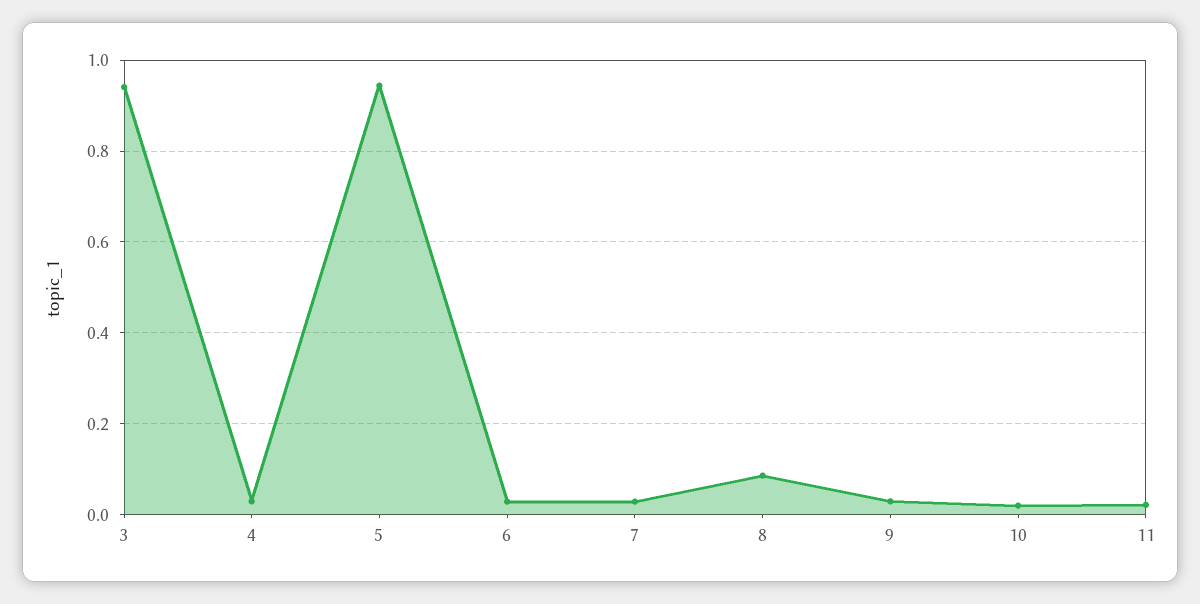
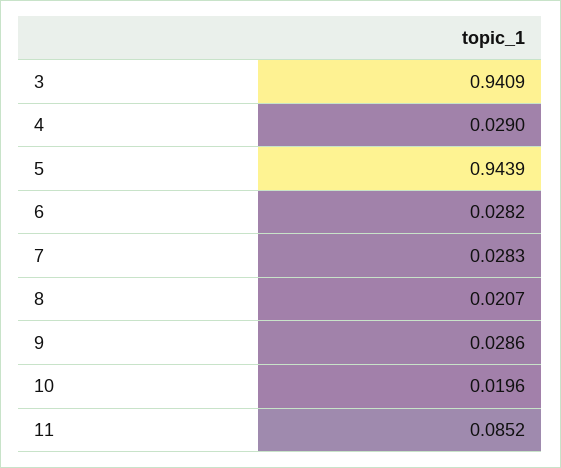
  {
    "3": 0.9409,
    "4": 0.029,
    "5": 0.9439,
    "6": 0.0282,
    "7": 0.0283,
-   "8": 0.08,
+   "8": 0.0207,
    "9": 0.0286,
    "10": 0.0196,
-   "11": 0.02
+   "11": 0.0852
  }

